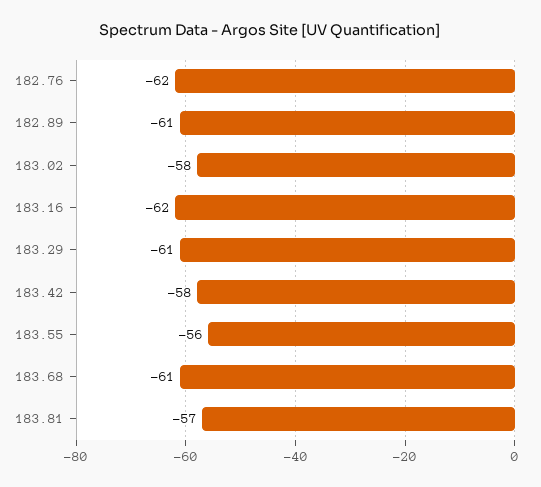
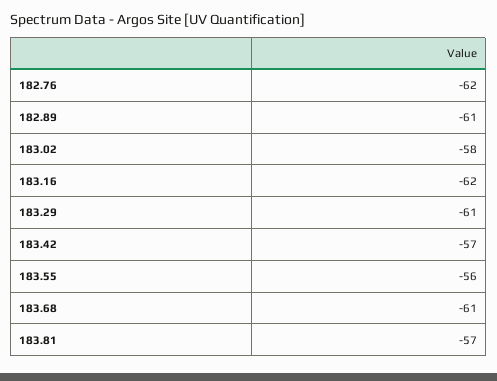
  {
    "182.76": -62,
    "182.89": -61,
    "183.02": -58,
    "183.16": -62,
    "183.29": -61,
-   "183.42": -58,
+   "183.42": -57,
    "183.55": -56,
    "183.68": -61,
    "183.81": -57
  }

